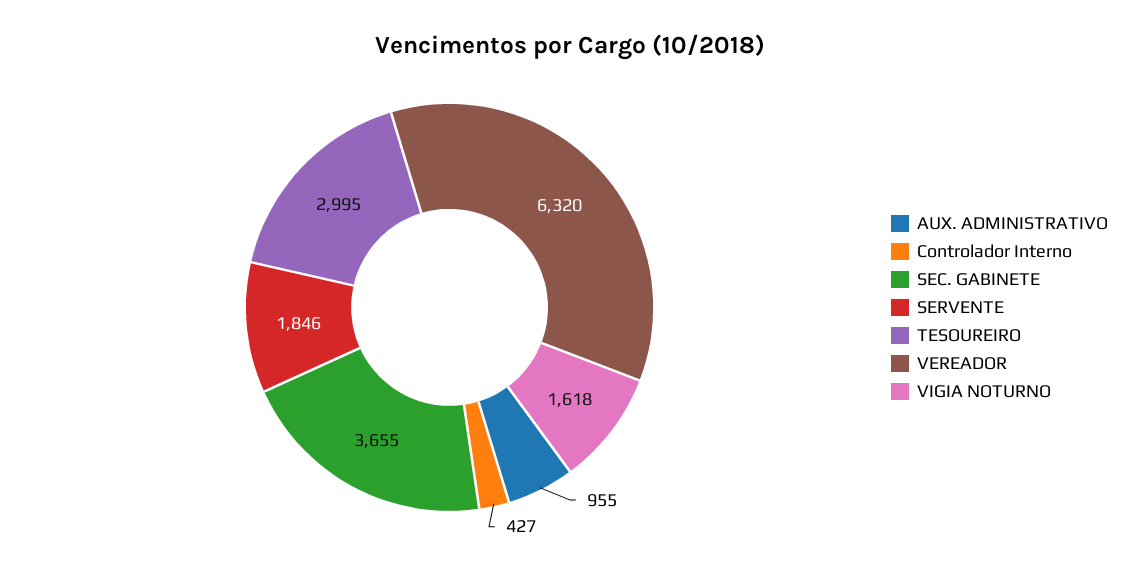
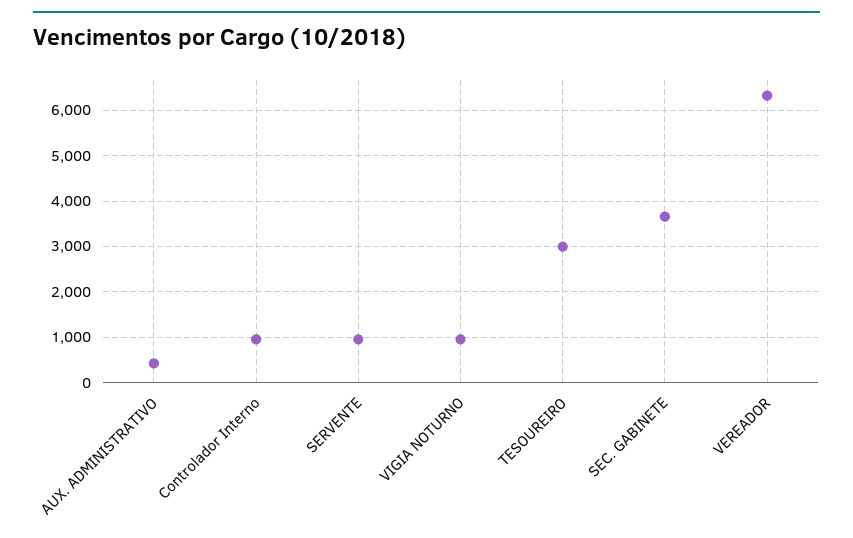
  {
-   "AUX. ADMINISTRATIVO": 955,
+   "AUX. ADMINISTRATIVO": 400,
-   "Controlador Interno": 427,
+   "Controlador Interno": 1000,
    "SEC. GABINETE": 3655,
-   "SERVENTE": 1846,
+   "SERVENTE": 1000,
    "TESOUREIRO": 2995,
    "VEREADOR": 6320,
-   "VIGIA NOTURNO": 1618
+   "VIGIA NOTURNO": 1000
  }

